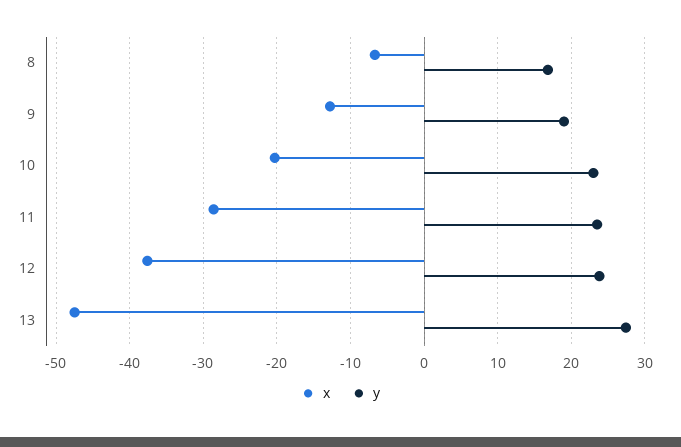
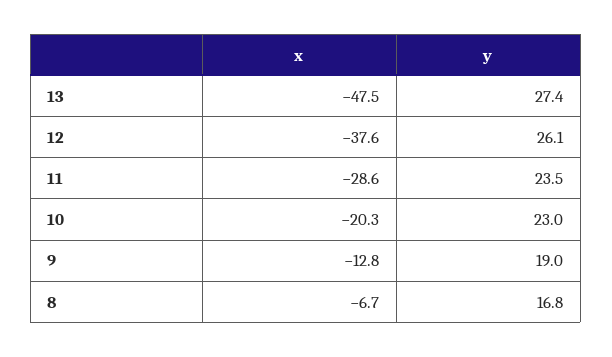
  {
    "x": {
      "8": -6.7,
      "9": -12.8,
      "10": -20.3,
      "11": -28.6,
      "12": -37.6,
      "13": -47.5
    },
    "y": {
      "8": 16.8,
      "9": 19,
      "10": 23,
      "11": 23.5,
-     "12": 24,
+     "12": 26.1,
      "13": 27.4
    }
  }

